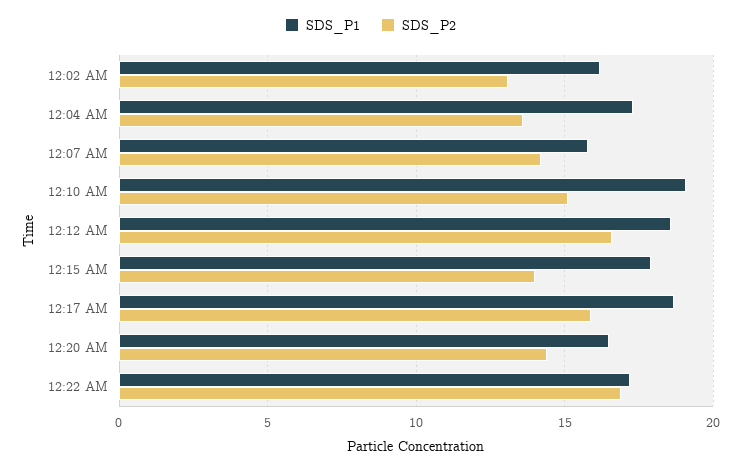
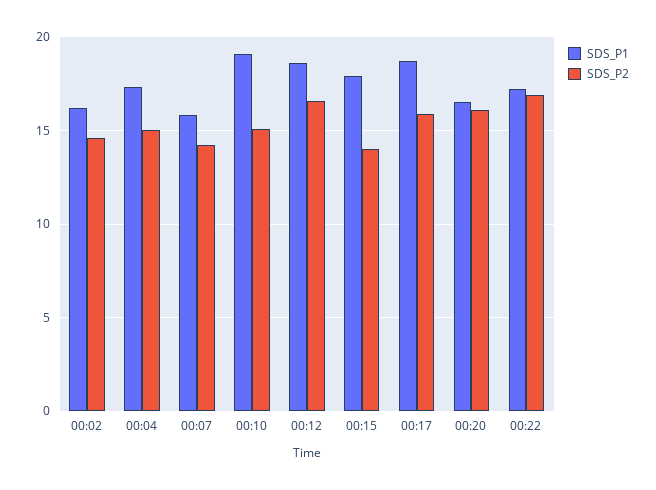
  {
    "SDS_P1": {
      "12:02 AM": 16,
      "12:04 AM": 17.5,
      "12:07 AM": 16,
      "12:10 AM": 19,
      "12:12 AM": 18.5,
      "12:15 AM": 18,
      "12:17 AM": 18.5,
      "12:20 AM": 16.5,
      "12:22 AM": 17
    },
    "SDS_P2": {
-     "12:02 AM": 13,
+     "12:02 AM": 14.5,
-     "12:04 AM": 13.5,
+     "12:04 AM": 15,
      "12:07 AM": 14,
      "12:10 AM": 15,
      "12:12 AM": 16.5,
      "12:15 AM": 14,
      "12:17 AM": 16,
-     "12:20 AM": 14.5,
+     "12:20 AM": 16,
      "12:22 AM": 17
    }
  }

